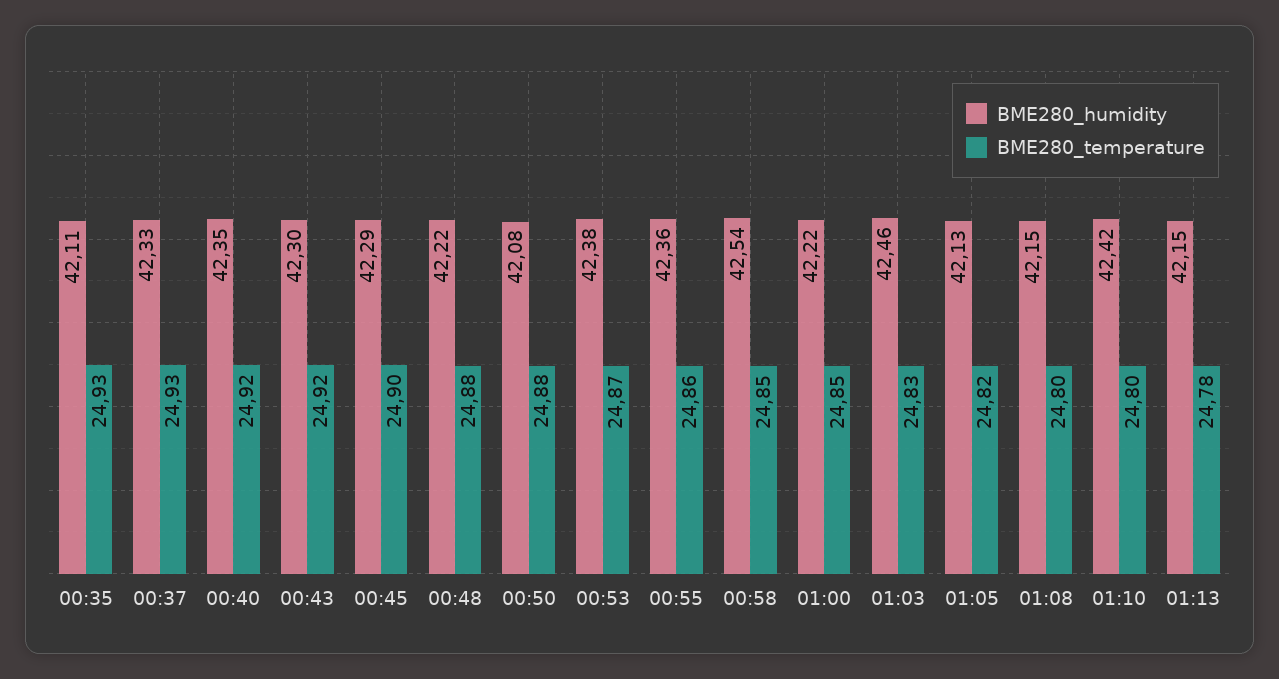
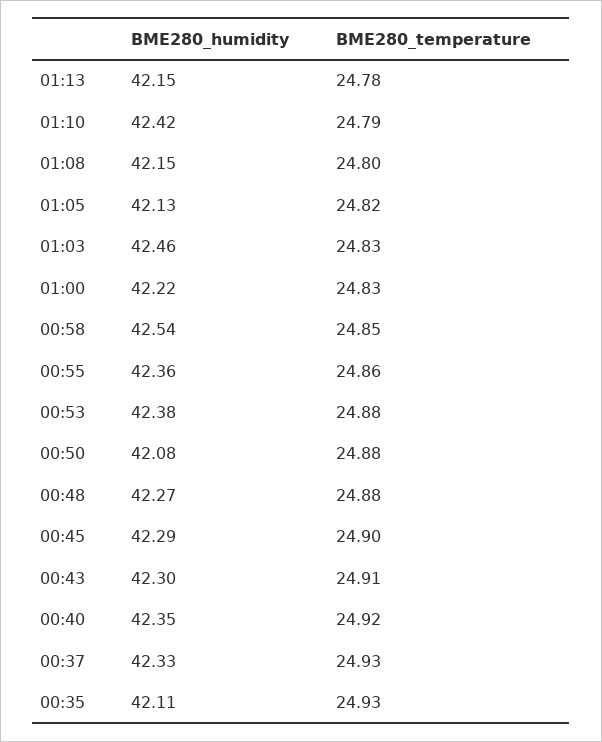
  {
    "BME280_humidity": {
      "00:35": 42.11,
      "00:37": 42.33,
      "00:40": 42.35,
      "00:43": 42.3,
      "00:45": 42.29,
-     "00:48": 42.22,
+     "00:48": 42.27,
      "00:50": 42.08,
      "00:53": 42.38,
      "00:55": 42.36,
      "00:58": 42.54,
      "01:00": 42.22,
      "01:03": 42.46,
      "01:05": 42.13,
      "01:08": 42.15,
      "01:10": 42.42,
      "01:13": 42.15
    },
    "BME280_temperature": {
      "00:35": 24.93,
      "00:37": 24.93,
      "00:40": 24.92,
-     "00:43": 24.92,
+     "00:43": 24.91,
      "00:45": 24.9,
      "00:48": 24.88,
      "00:50": 24.88,
-     "00:53": 24.87,
+     "00:53": 24.88,
      "00:55": 24.86,
      "00:58": 24.85,
-     "01:00": 24.85,
+     "01:00": 24.83,
      "01:03": 24.83,
      "01:05": 24.82,
      "01:08": 24.8,
-     "01:10": 24.8,
+     "01:10": 24.79,
      "01:13": 24.78
    }
  }

